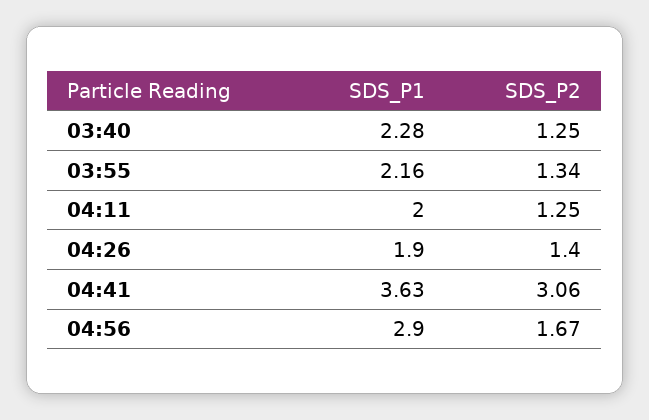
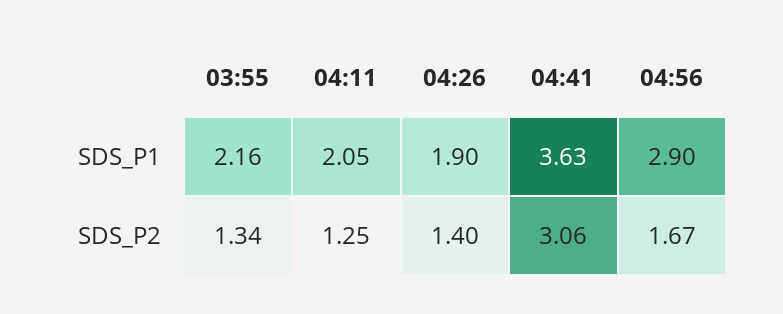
  {
    "SDS_P1": {
-     "03:40": 2.28,
      "03:55": 2.16,
-     "04:11": 2,
+     "04:11": 2.05,
      "04:26": 1.9,
      "04:41": 3.63,
      "04:56": 2.9
    },
    "SDS_P2": {
-     "03:40": 1.25,
      "03:55": 1.34,
      "04:11": 1.25,
      "04:26": 1.4,
      "04:41": 3.06,
      "04:56": 1.67
    }
  }

